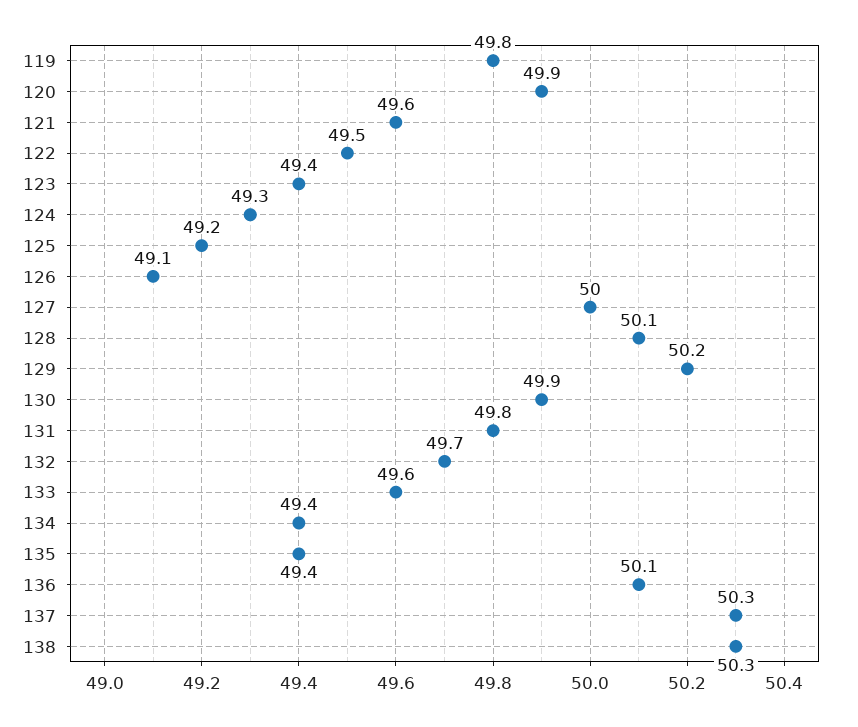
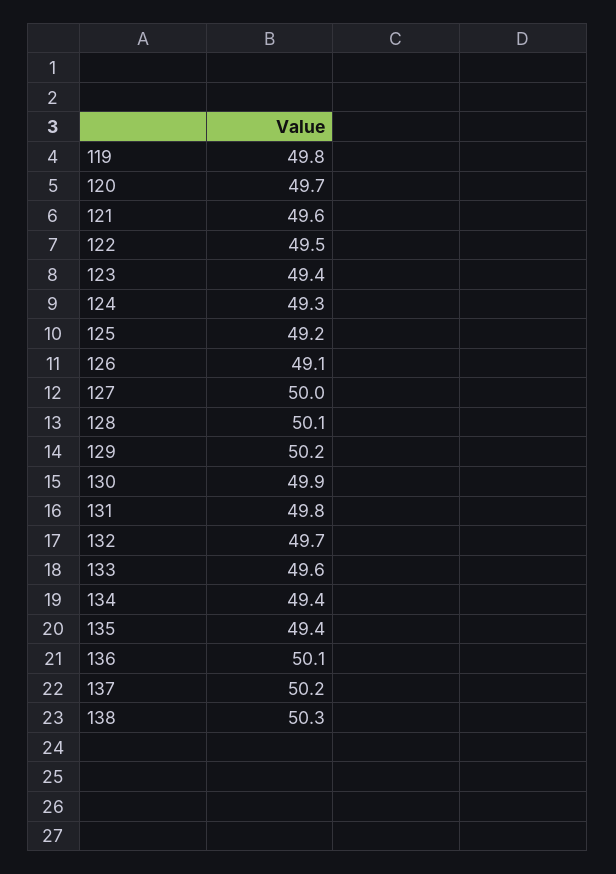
  {
    "119": 49.8,
-   "120": 49.9,
+   "120": 49.7,
    "121": 49.6,
    "122": 49.5,
    "123": 49.4,
    "124": 49.3,
    "125": 49.2,
    "126": 49.1,
    "127": 50,
    "128": 50.1,
    "129": 50.2,
    "130": 49.9,
    "131": 49.8,
    "132": 49.7,
    "133": 49.6,
    "134": 49.4,
    "135": 49.4,
    "136": 50.1,
-   "137": 50.3,
+   "137": 50.2,
    "138": 50.3
  }

